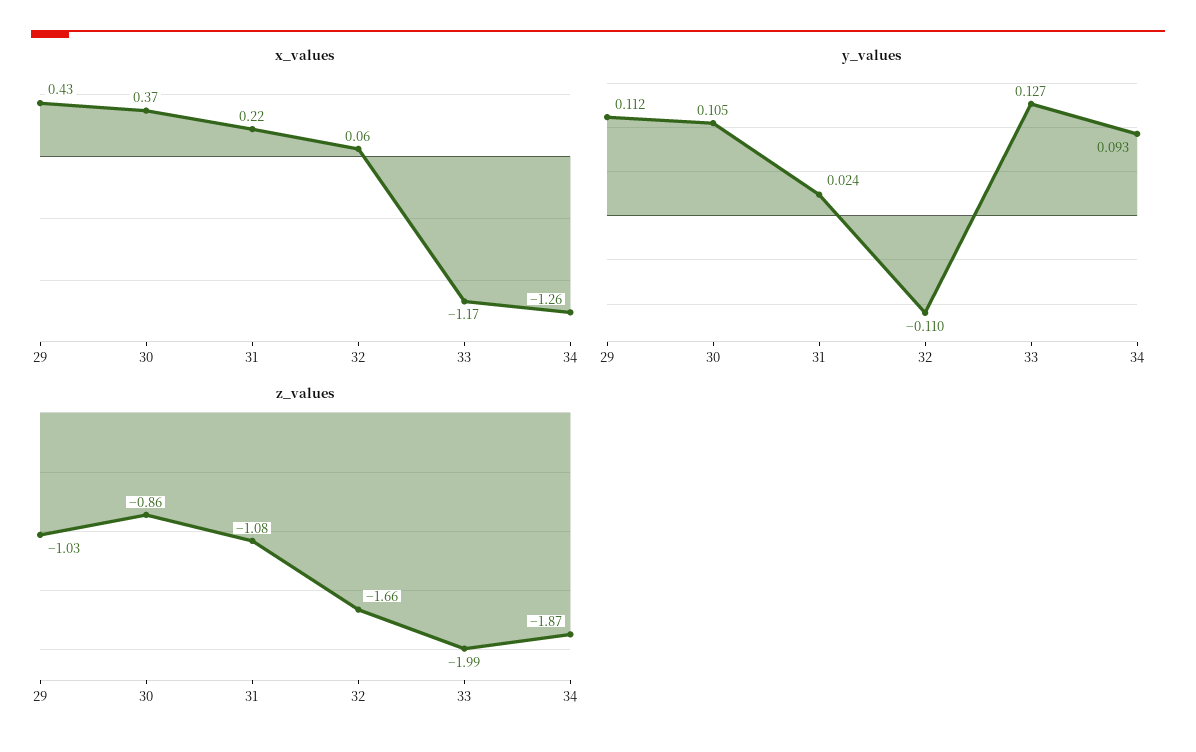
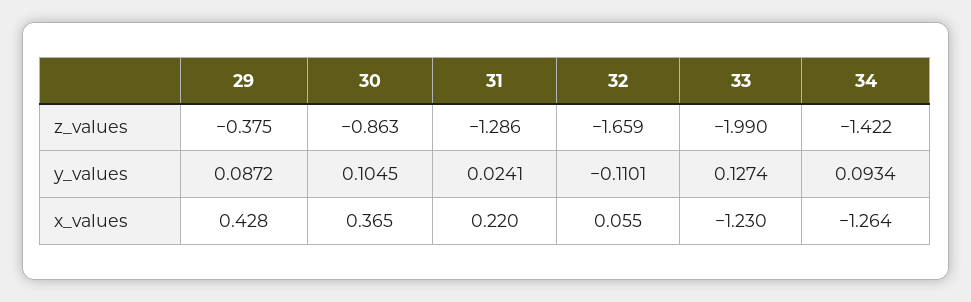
  {
    "x_values": {
      "29": 0.428,
      "30": 0.365,
      "31": 0.22,
      "32": 0.055,
-     "33": -1.17,
+     "33": -1.23,
      "34": -1.264
    },
    "y_values": {
-     "29": 0.112,
+     "29": 0.0872,
      "30": 0.1045,
      "31": 0.0241,
      "32": -0.1101,
      "33": 0.1274,
      "34": 0.0934
    },
    "z_values": {
-     "29": -1.03,
+     "29": -0.375,
      "30": -0.863,
-     "31": -1.08,
+     "31": -1.286,
      "32": -1.659,
      "33": -1.99,
-     "34": -1.87
+     "34": -1.422
    }
  }

